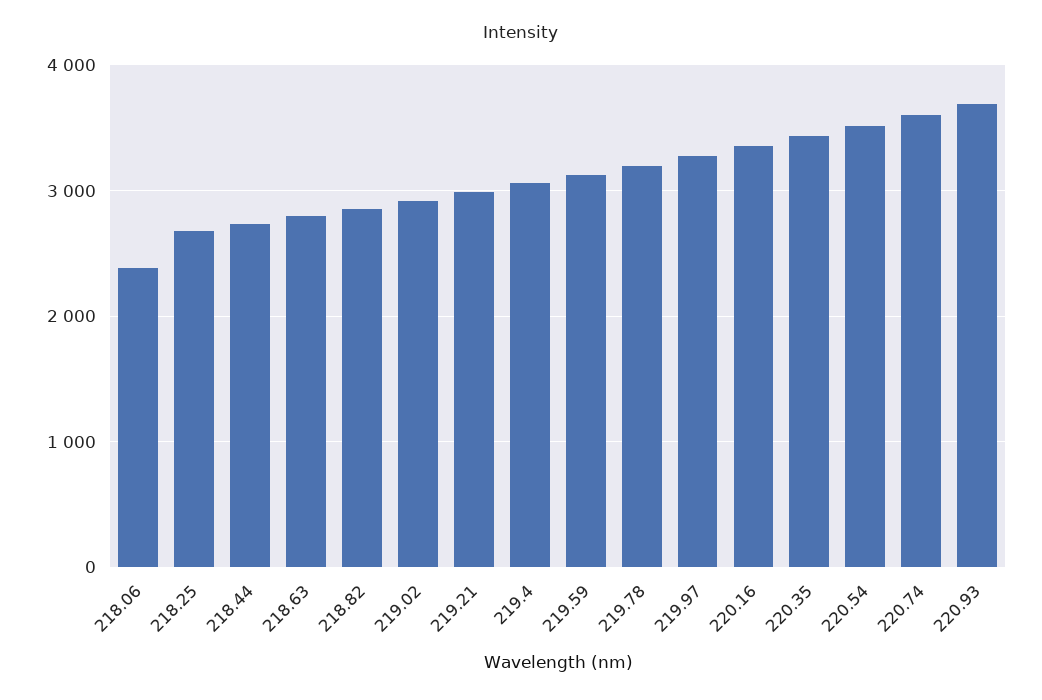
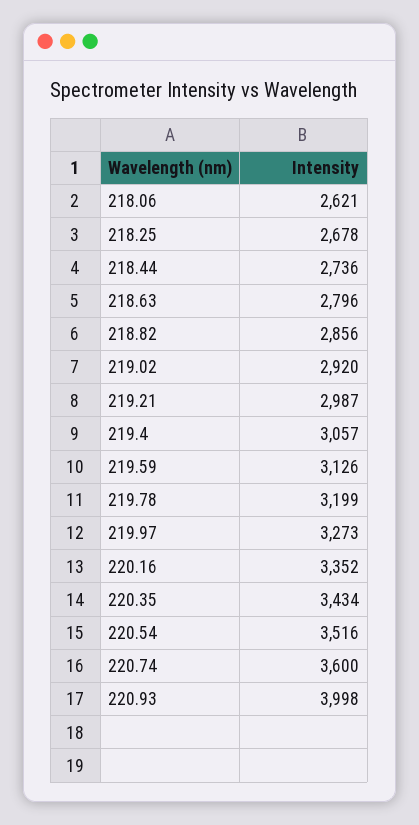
  {
-   "218.06": 2400,
+   "218.06": 2621,
    "218.25": 2678,
    "218.44": 2736,
    "218.63": 2796,
    "218.82": 2856,
    "219.02": 2920,
    "219.21": 2987,
    "219.4": 3057,
    "219.59": 3126,
    "219.78": 3199,
    "219.97": 3273,
    "220.16": 3352,
    "220.35": 3434,
    "220.54": 3516,
    "220.74": 3600,
-   "220.93": 3700
+   "220.93": 3998
  }

